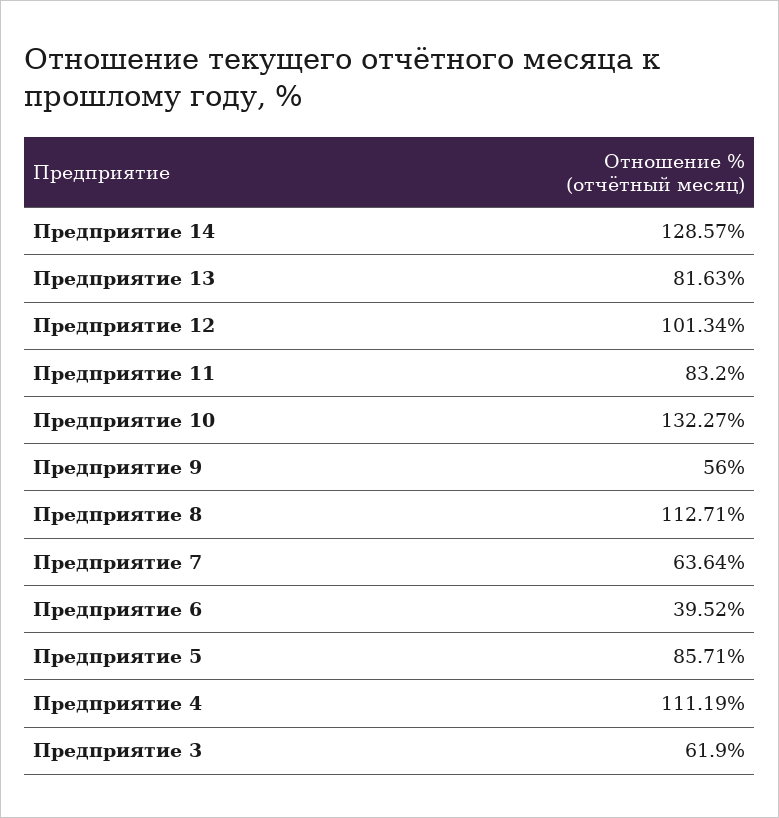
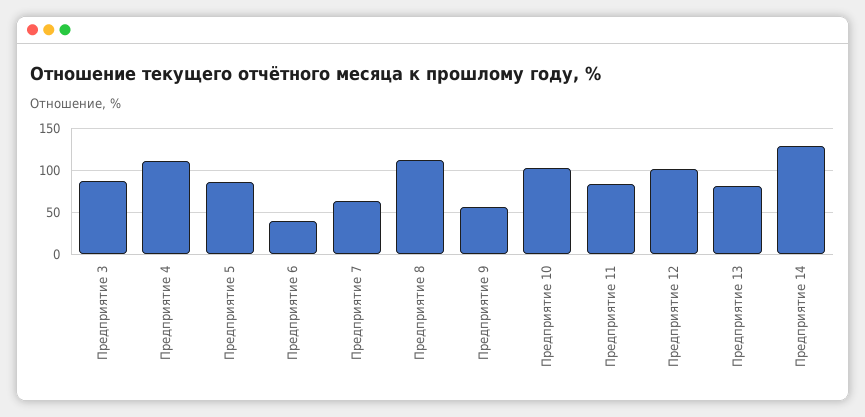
  {
    "Предприятие 14": 128.57,
    "Предприятие 13": 81.63,
    "Предприятие 12": 101.34,
    "Предприятие 11": 83.2,
-   "Предприятие 10": 132.27,
+   "Предприятие 10": 100,
    "Предприятие 9": 56,
    "Предприятие 8": 112.71,
    "Предприятие 7": 63.64,
    "Предприятие 6": 39.52,
    "Предприятие 5": 85.71,
    "Предприятие 4": 111.19,
-   "Предприятие 3": 61.9
+   "Предприятие 3": 90
  }

